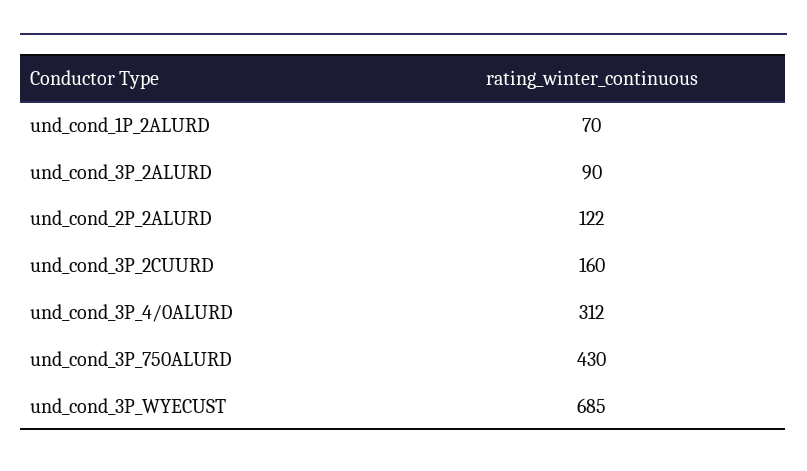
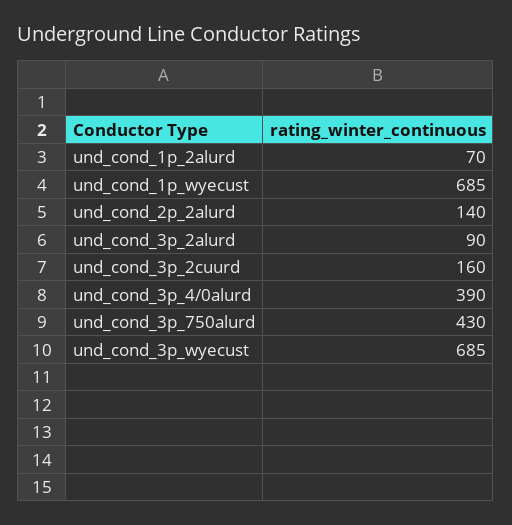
  {
    "und_cond_1P_2ALURD": 70,
    "und_cond_3P_2ALURD": 90,
-   "und_cond_2P_2ALURD": 122,
+   "und_cond_2P_2ALURD": 140,
    "und_cond_3P_2CUURD": 160,
-   "und_cond_3P_4/0ALURD": 312,
+   "und_cond_3P_4/0ALURD": 390,
    "und_cond_3P_750ALURD": 430,
-   "und_cond_3P_WYECUST": 685
+   "und_cond_3P_WYECUST": 685,
+   "und_cond_1p_wyecust": 685
  }

